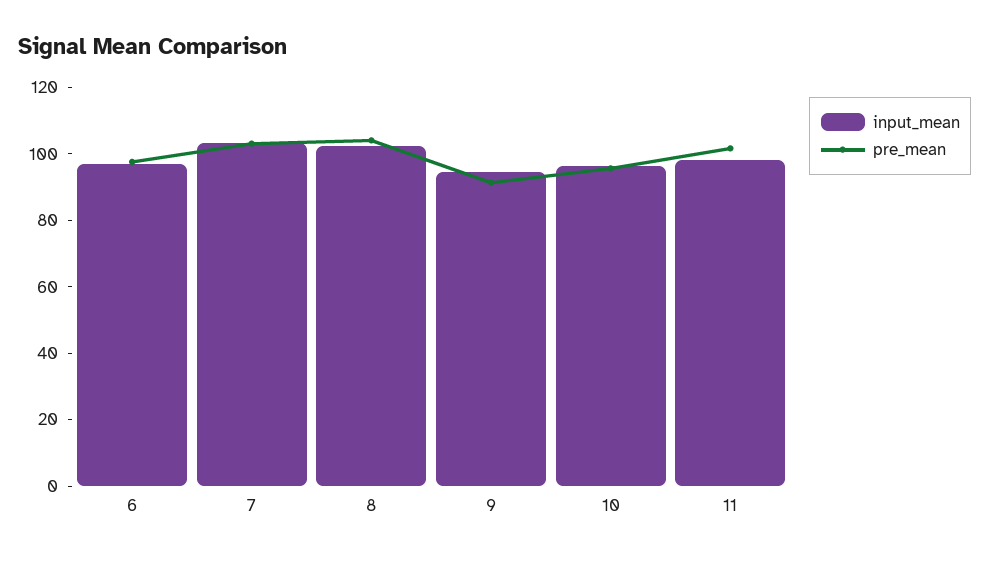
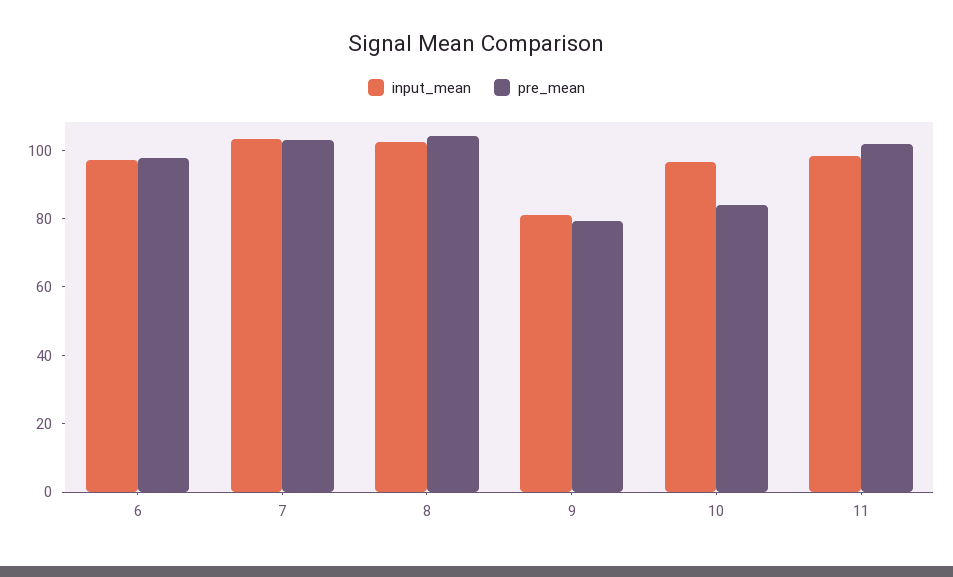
  {
    "input_mean": {
      "6": 95,
      "7": 105,
      "8": 105,
-     "9": 95,
+     "9": 80,
      "10": 95,
      "11": 100
    },
    "pre_mean": {
      "6": 100,
      "7": 105,
      "8": 105,
-     "9": 90,
+     "9": 80,
-     "10": 95,
+     "10": 85,
      "11": 100
    }
  }

